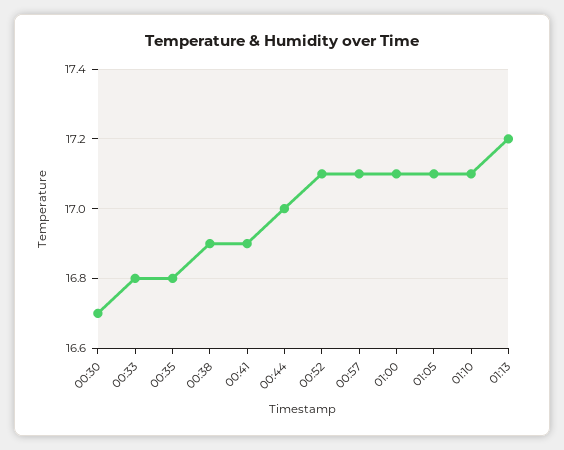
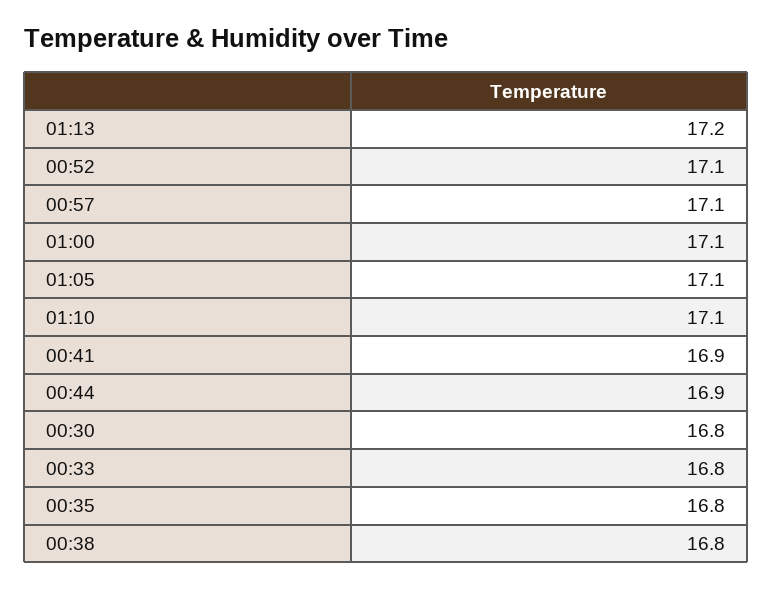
  {
-   "00:30": 16.7,
+   "00:30": 16.8,
    "00:33": 16.8,
    "00:35": 16.8,
-   "00:38": 16.9,
+   "00:38": 16.8,
    "00:41": 16.9,
-   "00:44": 17,
+   "00:44": 16.9,
    "00:52": 17.1,
    "00:57": 17.1,
    "01:00": 17.1,
    "01:05": 17.1,
    "01:10": 17.1,
    "01:13": 17.2
  }

